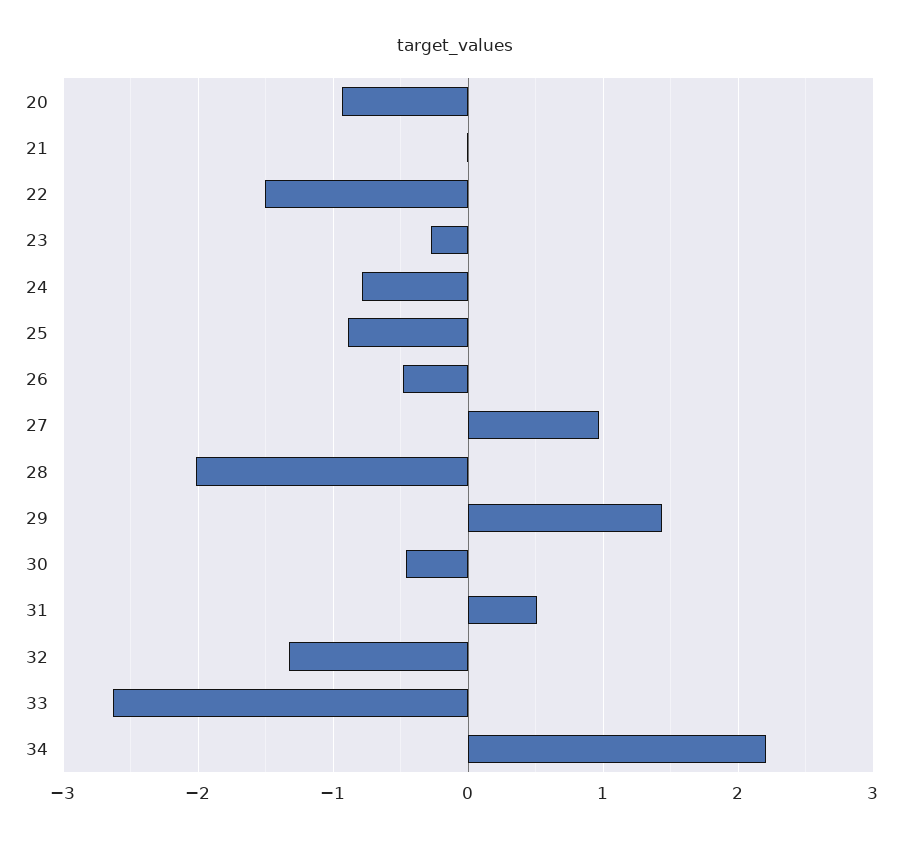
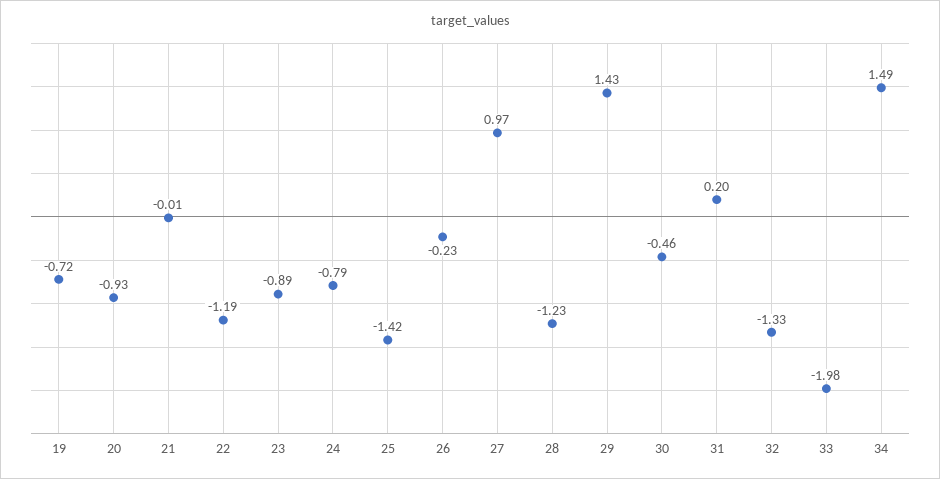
  {
    "20": -0.93,
    "21": -0.01,
-   "22": -1.5,
+   "22": -1.19,
-   "23": -0.3,
+   "23": -0.89,
    "24": -0.79,
-   "25": -0.9,
+   "25": -1.42,
-   "26": -0.5,
+   "26": -0.23,
    "27": 0.97,
-   "28": -2,
+   "28": -1.23,
    "29": 1.43,
    "30": -0.46,
-   "31": 0.5,
+   "31": 0.2,
    "32": -1.33,
-   "33": -2.6,
+   "33": -1.98,
-   "34": 2.2
+   "34": 1.49,
+   "19": -0.72
  }

